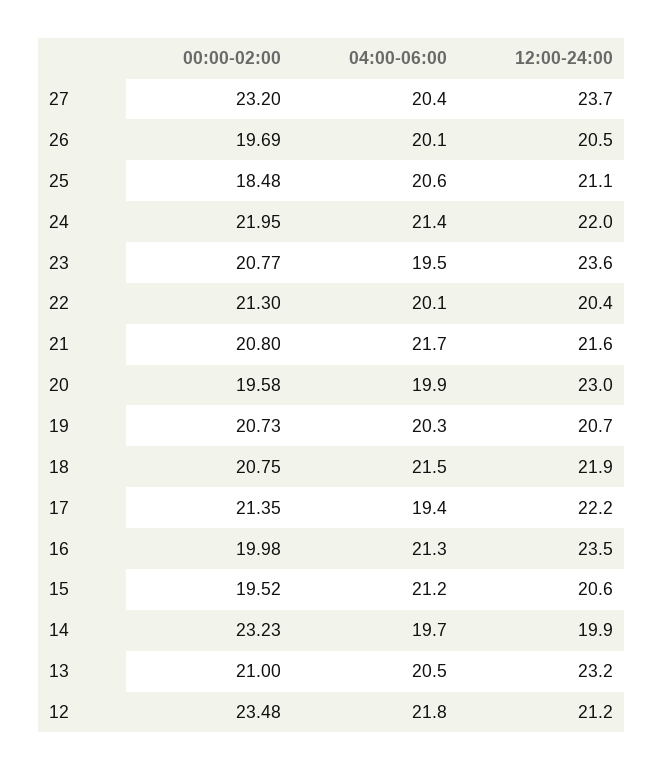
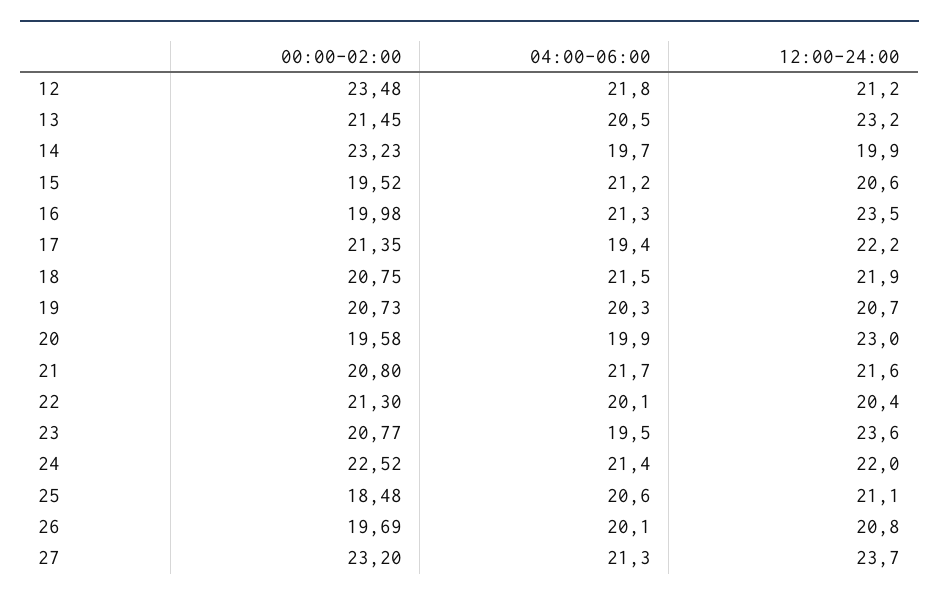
  {
    "00:00-02:00": {
      "27": 23.2,
      "26": 19.69,
      "25": 18.48,
-     "24": 21.95,
+     "24": 22.52,
      "23": 20.77,
      "22": 21.3,
      "21": 20.8,
      "20": 19.58,
      "19": 20.73,
      "18": 20.75,
      "17": 21.35,
      "16": 19.98,
      "15": 19.52,
      "14": 23.23,
-     "13": 21,
+     "13": 21.45,
      "12": 23.48
    },
    "04:00-06:00": {
-     "27": 20.4,
+     "27": 21.3,
      "26": 20.1,
      "25": 20.6,
      "24": 21.4,
      "23": 19.5,
      "22": 20.1,
      "21": 21.7,
      "20": 19.9,
      "19": 20.3,
      "18": 21.5,
      "17": 19.4,
      "16": 21.3,
      "15": 21.2,
      "14": 19.7,
      "13": 20.5,
      "12": 21.8
    },
    "12:00-24:00": {
      "27": 23.7,
-     "26": 20.5,
+     "26": 20.8,
      "25": 21.1,
      "24": 22,
      "23": 23.6,
      "22": 20.4,
      "21": 21.6,
      "20": 23,
      "19": 20.7,
      "18": 21.9,
      "17": 22.2,
      "16": 23.5,
      "15": 20.6,
      "14": 19.9,
      "13": 23.2,
      "12": 21.2
    }
  }

